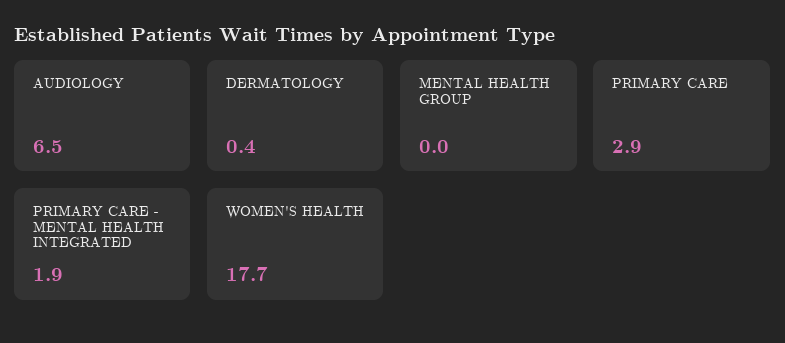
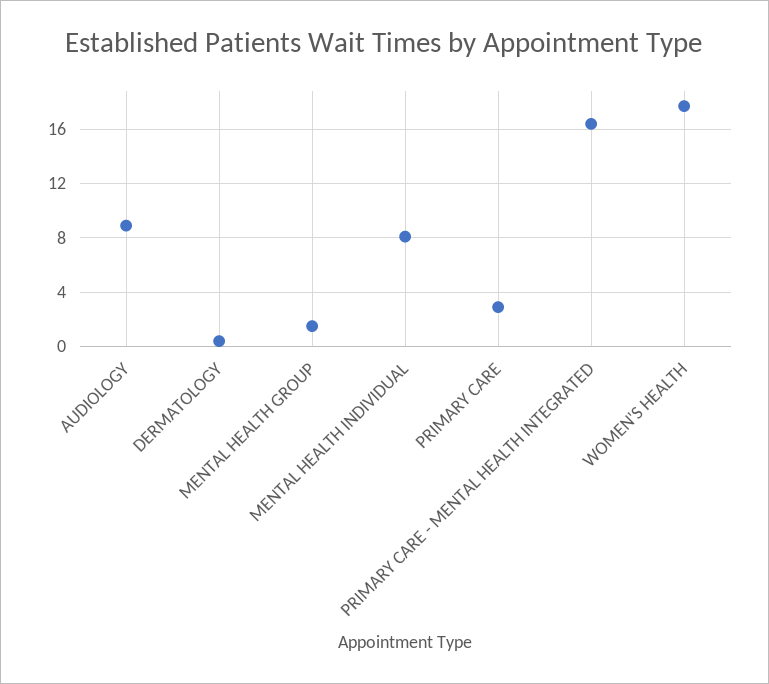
  {
-   "AUDIOLOGY": 6.5,
+   "AUDIOLOGY": 9,
    "DERMATOLOGY": 0.4,
-   "MENTAL HEALTH GROUP": 0,
+   "MENTAL HEALTH GROUP": 1.5,
    "PRIMARY CARE": 2.9,
-   "PRIMARY CARE - MENTAL HEALTH INTEGRATED": 1.9,
+   "PRIMARY CARE - MENTAL HEALTH INTEGRATED": 16.5,
-   "WOMEN'S HEALTH": 17.7
+   "WOMEN'S HEALTH": 17.7,
+   "MENTAL HEALTH INDIVIDUAL": 8
  }

